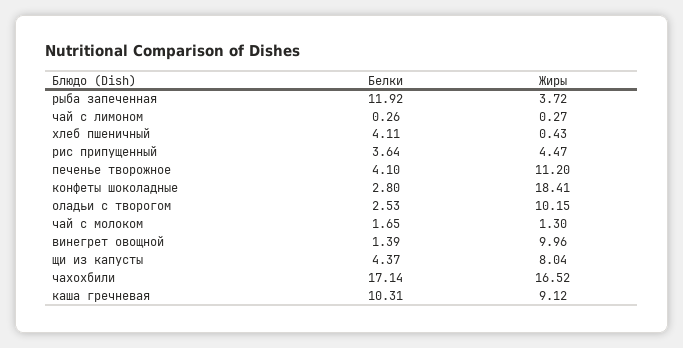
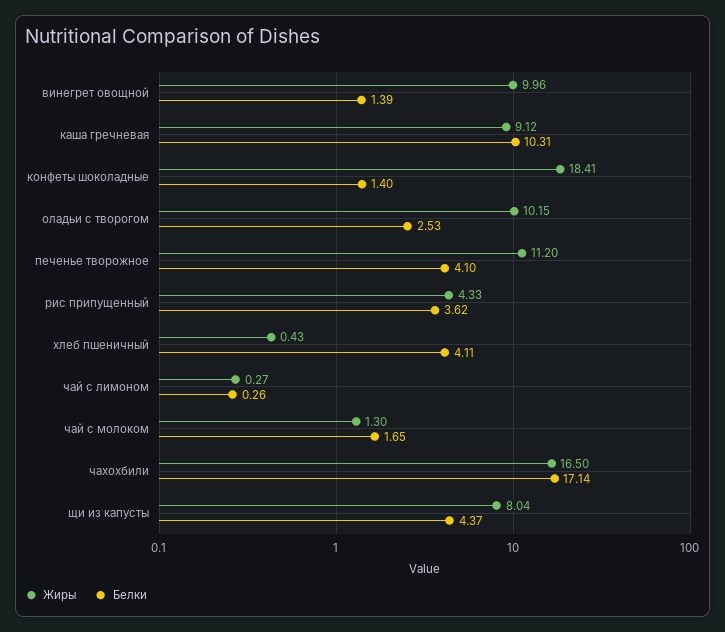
  {
    "Белки": {
-     "рыба запеченная": 11.92,
      "чай с лимоном": 0.26,
      "хлеб пшеничный": 4.11,
-     "рис припущенный": 3.64,
+     "рис припущенный": 3.62,
      "печенье творожное": 4.1,
-     "конфеты шоколадные": 2.8,
+     "конфеты шоколадные": 1.4,
      "оладьи с творогом": 2.53,
      "чай с молоком": 1.65,
      "винегрет овощной": 1.39,
      "щи из капусты": 4.37,
      "чахохбили": 17.14,
      "каша гречневая": 10.31
    },
    "Жиры": {
-     "рыба запеченная": 3.72,
      "чай с лимоном": 0.27,
      "хлеб пшеничный": 0.43,
-     "рис припущенный": 4.47,
+     "рис припущенный": 4.33,
      "печенье творожное": 11.2,
      "конфеты шоколадные": 18.41,
      "оладьи с творогом": 10.15,
      "чай с молоком": 1.3,
      "винегрет овощной": 9.96,
      "щи из капусты": 8.04,
-     "чахохбили": 16.52,
+     "чахохбили": 16.5,
      "каша гречневая": 9.12
    }
  }

